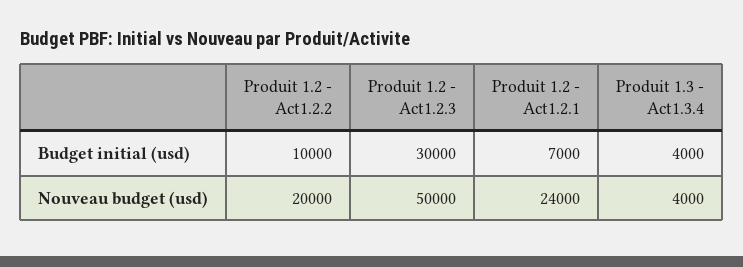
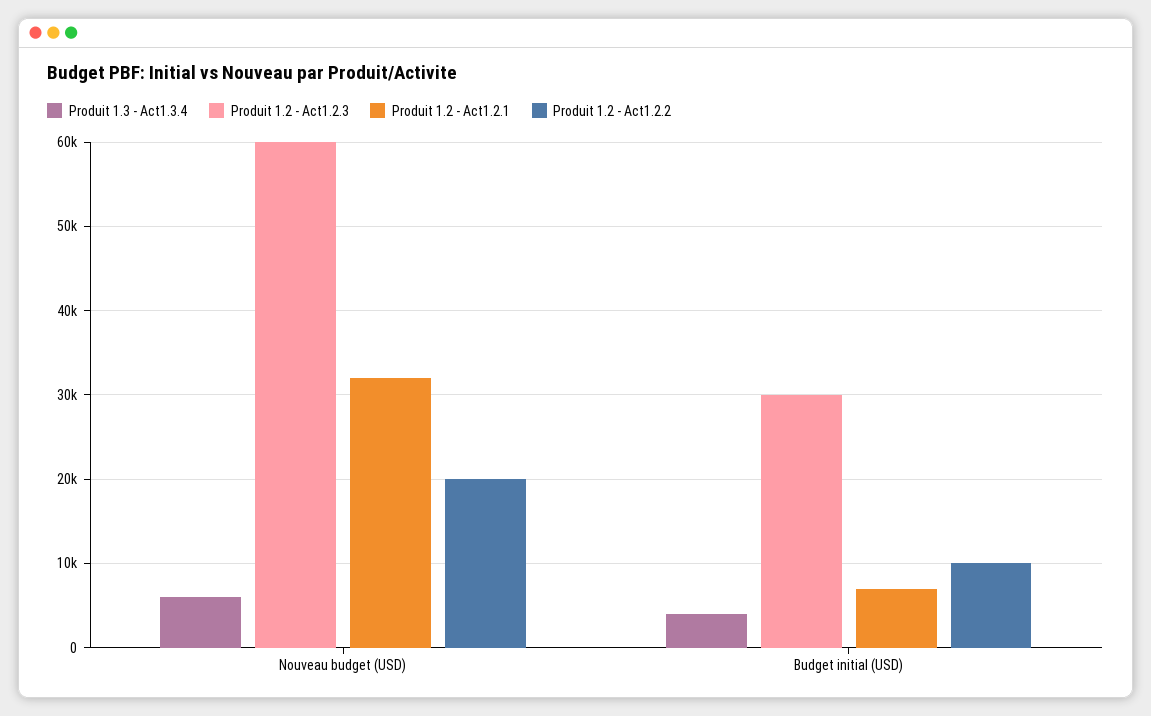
  {
    "Produit 1.2 - Act1.2.2": {
      "Budget initial (usd)": 10000,
      "Nouveau budget (usd)": 20000
    },
    "Produit 1.2 - Act1.2.3": {
      "Budget initial (usd)": 30000,
-     "Nouveau budget (usd)": 50000
+     "Nouveau budget (usd)": 60000
    },
    "Produit 1.2 - Act1.2.1": {
      "Budget initial (usd)": 7000,
-     "Nouveau budget (usd)": 24000
+     "Nouveau budget (usd)": 32000
    },
    "Produit 1.3 - Act1.3.4": {
      "Budget initial (usd)": 4000,
-     "Nouveau budget (usd)": 4000
+     "Nouveau budget (usd)": 6000
    }
  }

